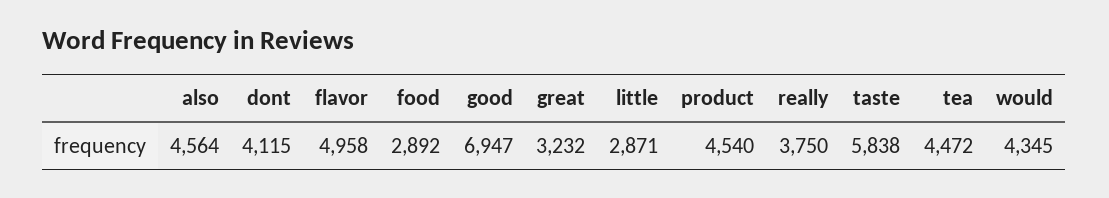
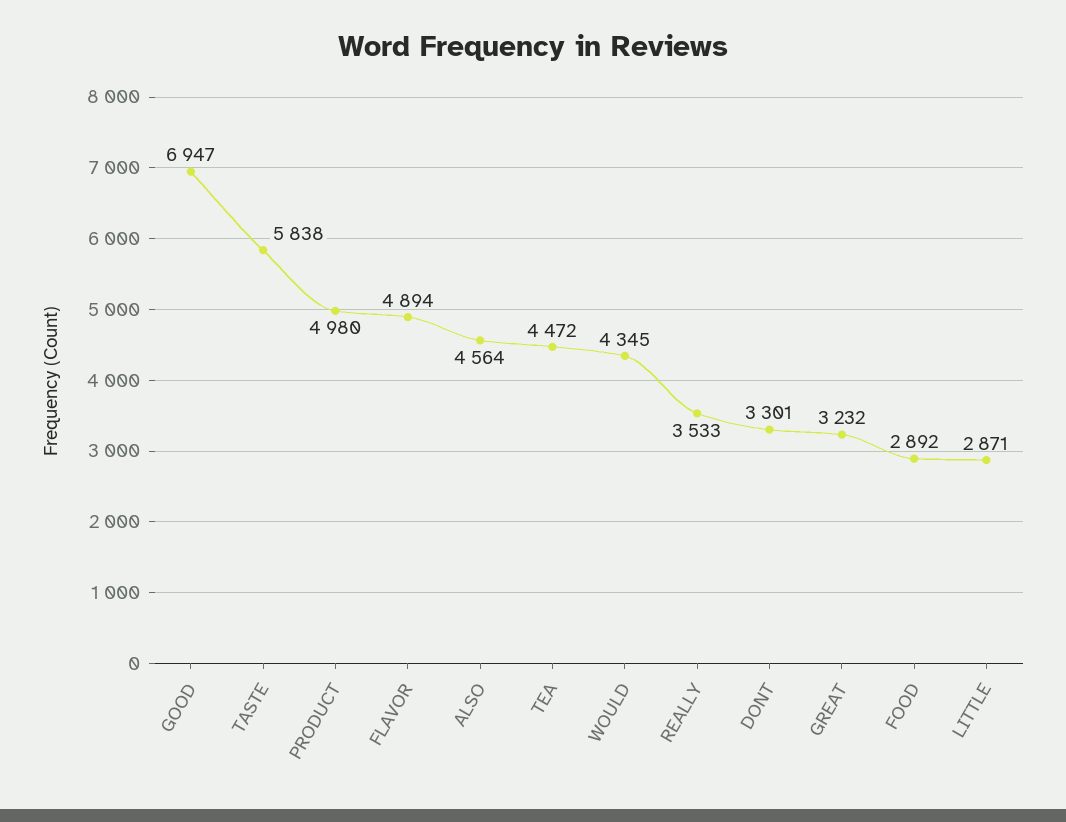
  {
    "also": 4564,
-   "dont": 4115,
+   "dont": 3301,
-   "flavor": 4958,
+   "flavor": 4894,
    "food": 2892,
    "good": 6947,
    "great": 3232,
    "little": 2871,
-   "product": 4540,
+   "product": 4980,
-   "really": 3750,
+   "really": 3533,
    "taste": 5838,
    "tea": 4472,
    "would": 4345
  }

